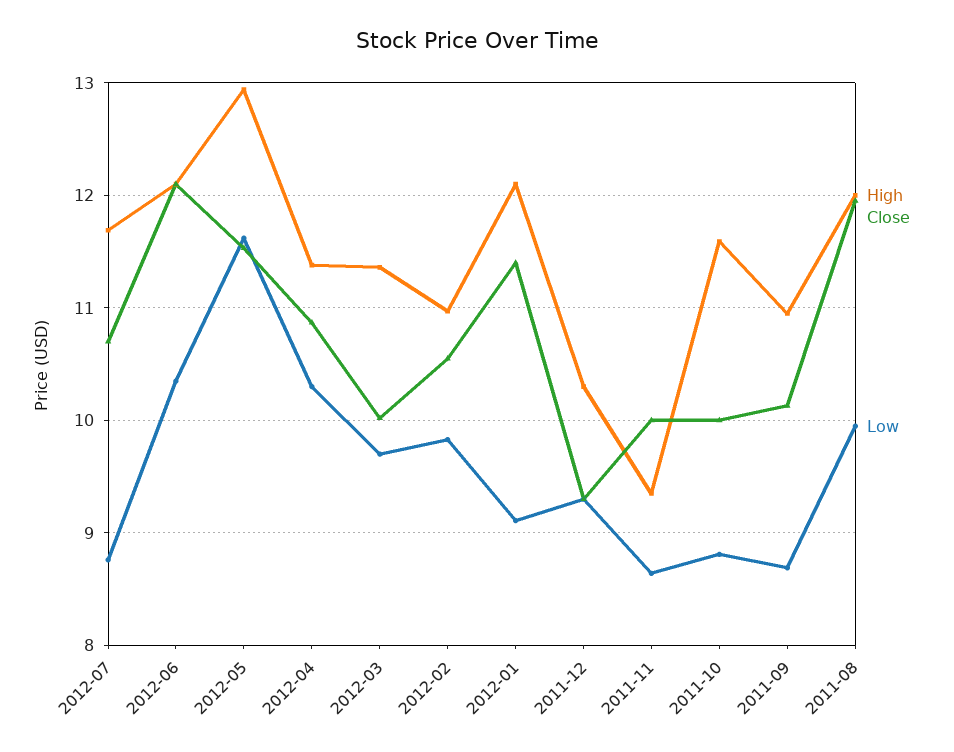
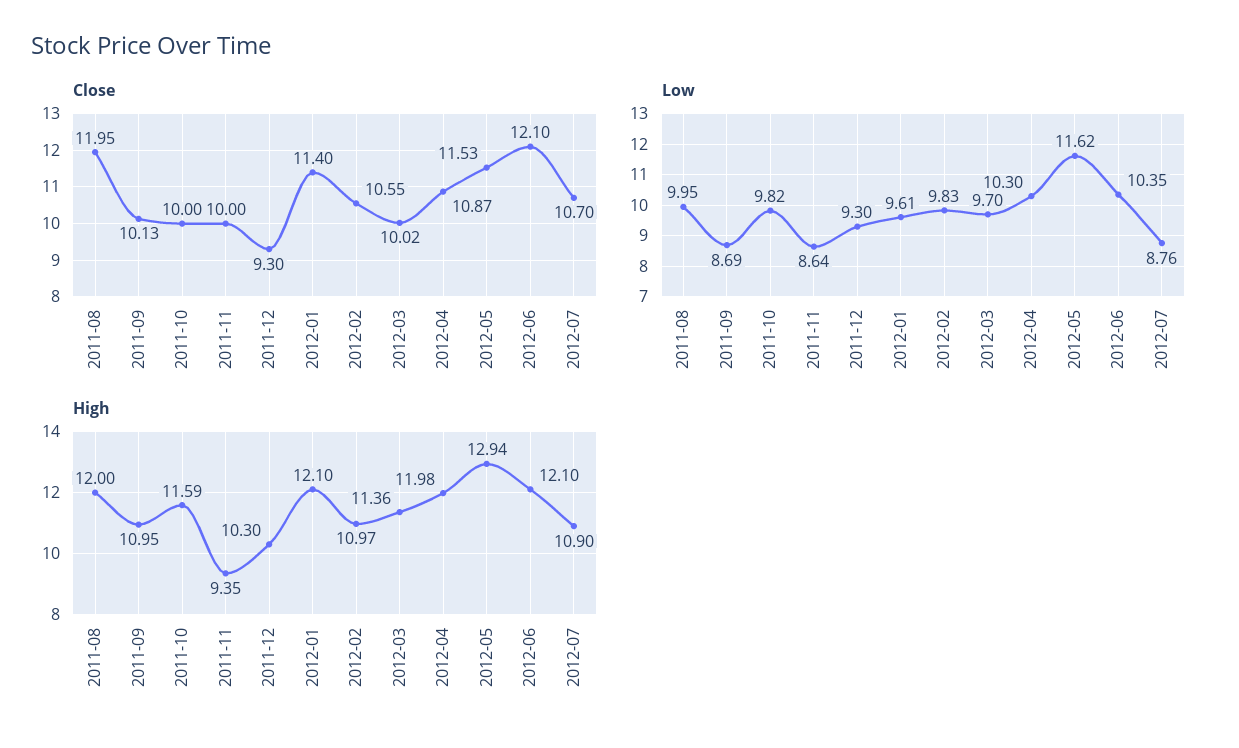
  {
    "High": {
-     "2012-07": 11.7,
+     "2012-07": 10.9,
      "2012-06": 12.1,
      "2012-05": 12.94,
-     "2012-04": 11.4,
+     "2012-04": 11.98,
      "2012-03": 11.36,
      "2012-02": 10.97,
      "2012-01": 12.1,
      "2011-12": 10.3,
      "2011-11": 9.35,
      "2011-10": 11.59,
      "2011-09": 10.95,
      "2011-08": 12
    },
    "Close": {
      "2012-07": 10.7,
      "2012-06": 12.1,
      "2012-05": 11.53,
      "2012-04": 10.87,
      "2012-03": 10.02,
      "2012-02": 10.55,
      "2012-01": 11.4,
      "2011-12": 9.3,
      "2011-11": 10,
      "2011-10": 10,
      "2011-09": 10.13,
      "2011-08": 11.95
    },
    "Low": {
      "2012-07": 8.76,
      "2012-06": 10.35,
      "2012-05": 11.62,
      "2012-04": 10.3,
      "2012-03": 9.7,
      "2012-02": 9.83,
-     "2012-01": 9.1,
+     "2012-01": 9.61,
      "2011-12": 9.3,
      "2011-11": 8.64,
-     "2011-10": 8.8,
+     "2011-10": 9.82,
      "2011-09": 8.69,
      "2011-08": 9.95
    }
  }

